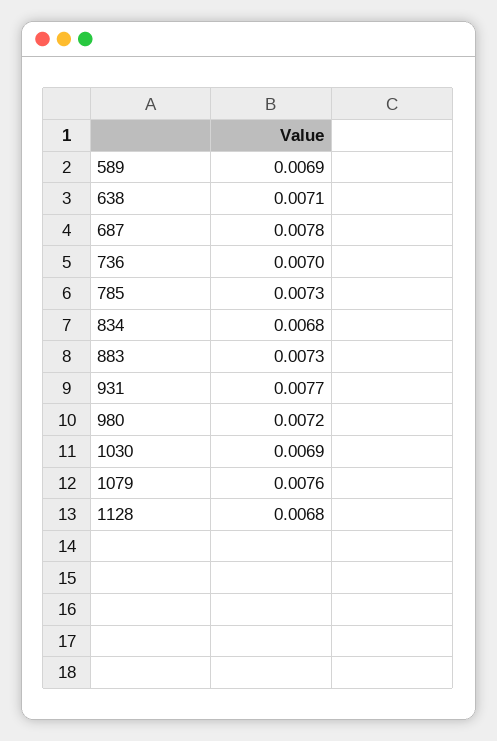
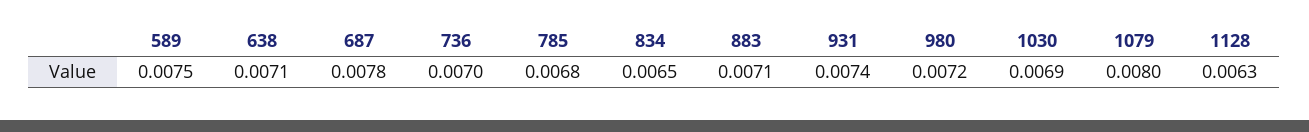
  {
-   "589": 0.0069,
+   "589": 0.0075,
    "638": 0.0071,
    "687": 0.0078,
    "736": 0.007,
-   "785": 0.0073,
+   "785": 0.0068,
-   "834": 0.0068,
+   "834": 0.0065,
-   "883": 0.0073,
+   "883": 0.0071,
-   "931": 0.0077,
+   "931": 0.0074,
    "980": 0.0072,
    "1030": 0.0069,
-   "1079": 0.0076,
+   "1079": 0.008,
-   "1128": 0.0068
+   "1128": 0.0063
  }

